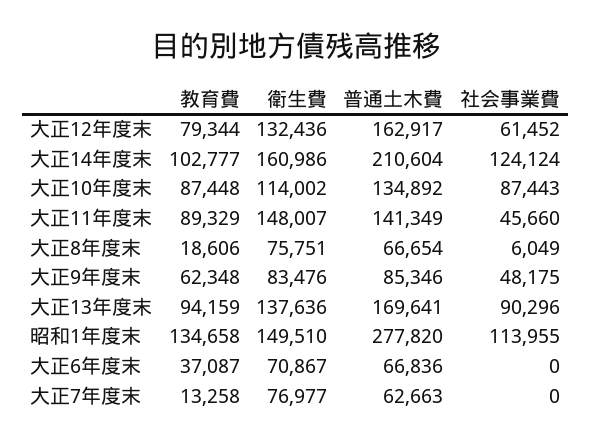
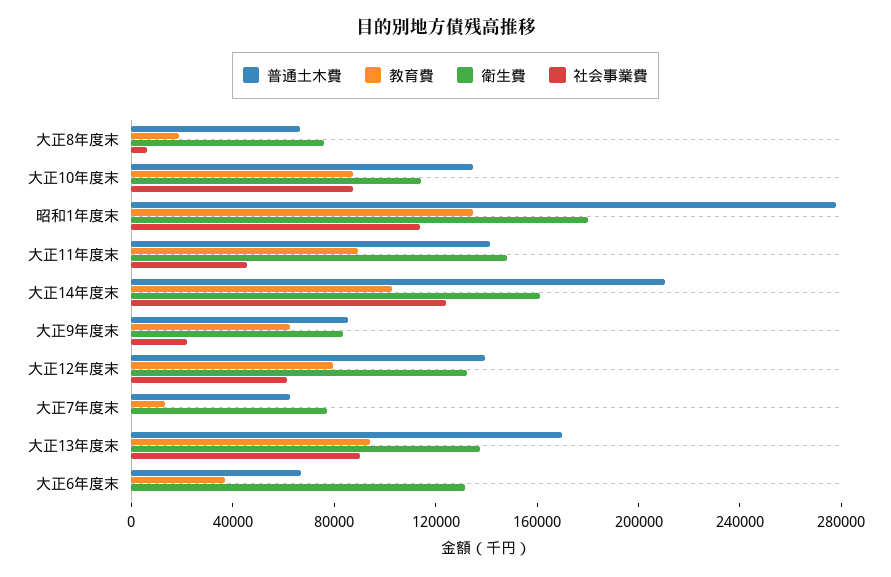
  {
    "教育費": {
      "大正12年度末": 79344,
      "大正14年度末": 102777,
      "大正10年度末": 87448,
      "大正11年度末": 89329,
      "大正8年度末": 18606,
      "大正9年度末": 62348,
      "大正13年度末": 94159,
      "昭和1年度末": 134658,
      "大正6年度末": 37087,
      "大正7年度末": 13258
    },
    "衛生費": {
      "大正12年度末": 132436,
      "大正14年度末": 160986,
      "大正10年度末": 114002,
      "大正11年度末": 148007,
      "大正8年度末": 75751,
      "大正9年度末": 83476,
      "大正13年度末": 137636,
-     "昭和1年度末": 149510,
+     "昭和1年度末": 180000,
-     "大正6年度末": 70867,
+     "大正6年度末": 130000,
      "大正7年度末": 76977
    },
    "普通土木費": {
-     "大正12年度末": 162917,
+     "大正12年度末": 140000,
      "大正14年度末": 210604,
      "大正10年度末": 134892,
      "大正11年度末": 141349,
      "大正8年度末": 66654,
      "大正9年度末": 85346,
      "大正13年度末": 169641,
      "昭和1年度末": 277820,
      "大正6年度末": 66836,
      "大正7年度末": 62663
    },
    "社会事業費": {
      "大正12年度末": 61452,
      "大正14年度末": 124124,
      "大正10年度末": 87443,
      "大正11年度末": 45660,
      "大正8年度末": 6049,
-     "大正9年度末": 48175,
+     "大正9年度末": 20000,
      "大正13年度末": 90296,
      "昭和1年度末": 113955,
      "大正6年度末": 0,
      "大正7年度末": 0
    }
  }

